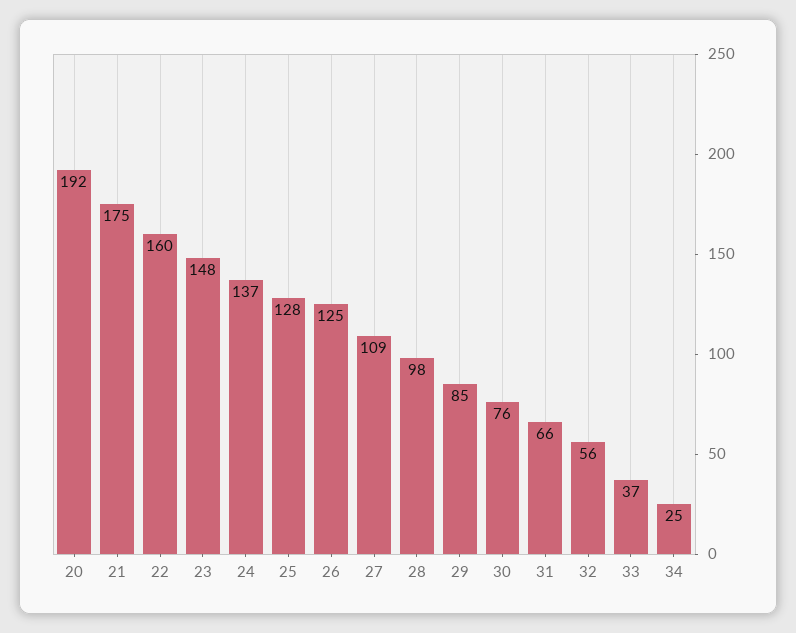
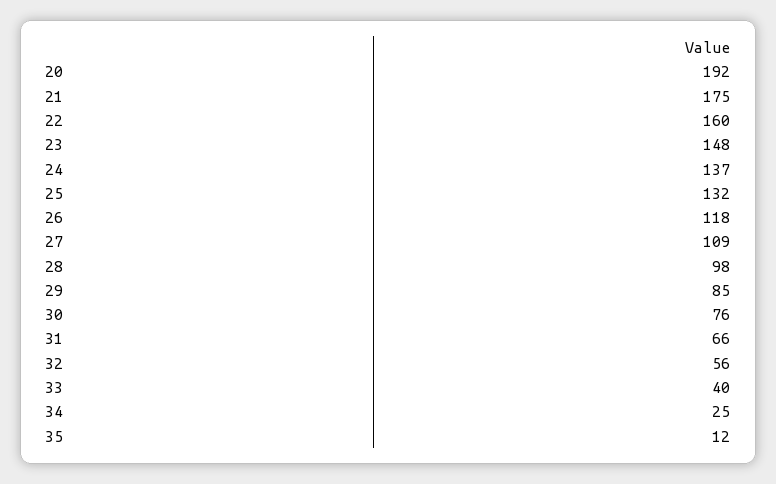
  {
    "20": 192,
    "21": 175,
    "22": 160,
    "23": 148,
    "24": 137,
-   "25": 128,
+   "25": 132,
-   "26": 125,
+   "26": 118,
    "27": 109,
    "28": 98,
    "29": 85,
    "30": 76,
    "31": 66,
    "32": 56,
-   "33": 37,
+   "33": 40,
-   "34": 25
+   "34": 25,
+   "35": 12
  }

